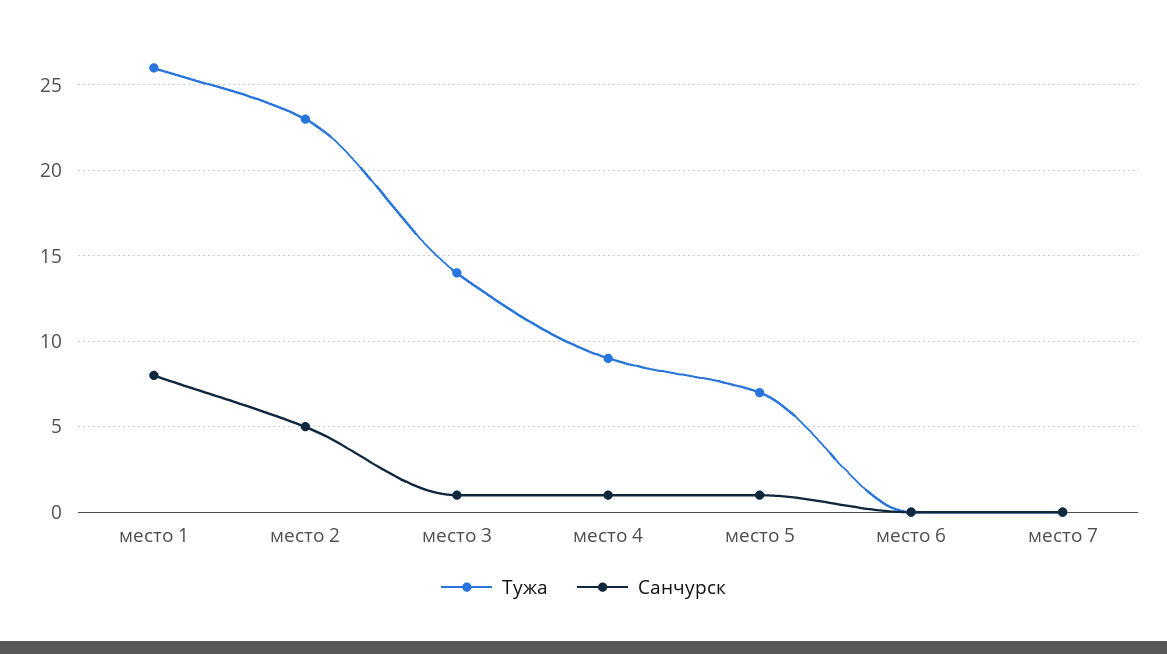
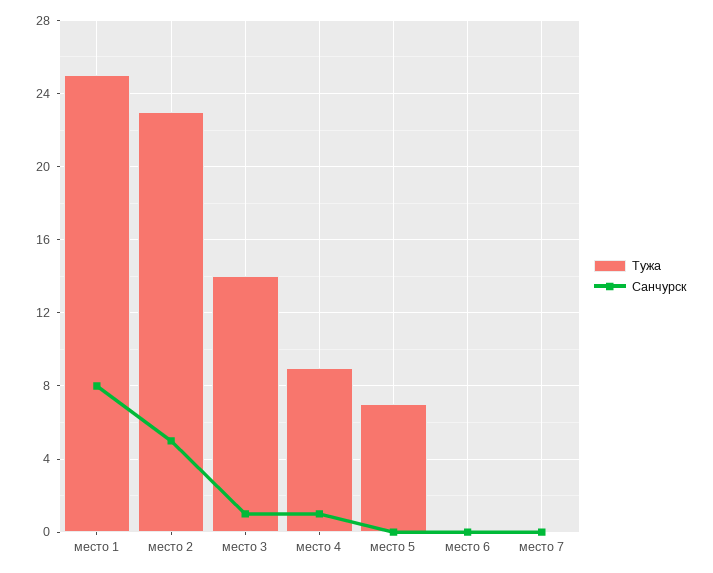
  {
    "Тужа": {
-     "место 1": 26,
+     "место 1": 25,
      "место 2": 23,
      "место 3": 14,
      "место 4": 9,
      "место 5": 7,
      "место 6": 0,
      "место 7": 0
    },
    "Санчурск": {
      "место 1": 8,
      "место 2": 5,
      "место 3": 1,
      "место 4": 1,
-     "место 5": 1,
+     "место 5": 0,
      "место 6": 0,
      "место 7": 0
    }
  }

